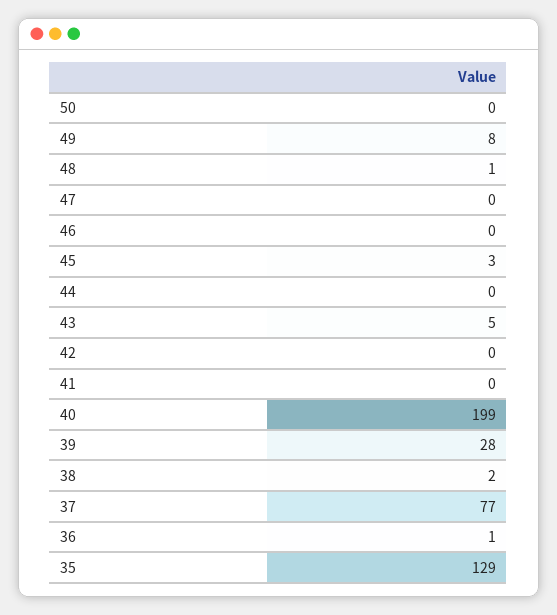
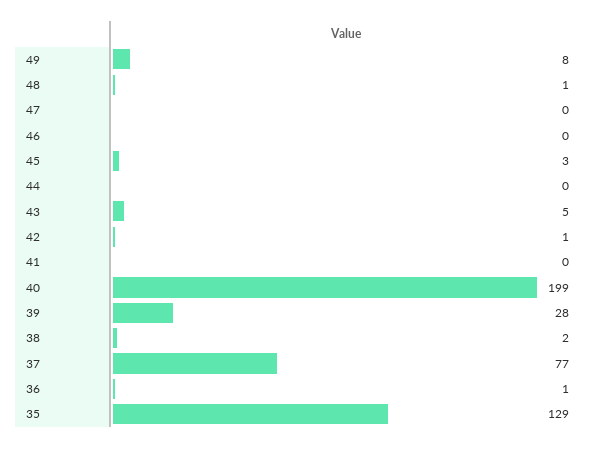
  {
-   "50": 0,
    "49": 8,
    "48": 1,
    "47": 0,
    "46": 0,
    "45": 3,
    "44": 0,
    "43": 5,
-   "42": 0,
+   "42": 1,
    "41": 0,
    "40": 199,
    "39": 28,
    "38": 2,
    "37": 77,
    "36": 1,
    "35": 129
  }

